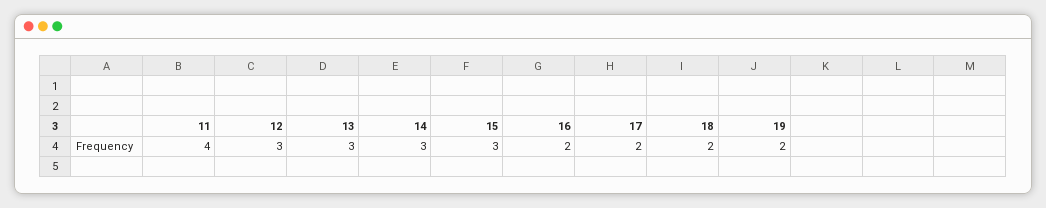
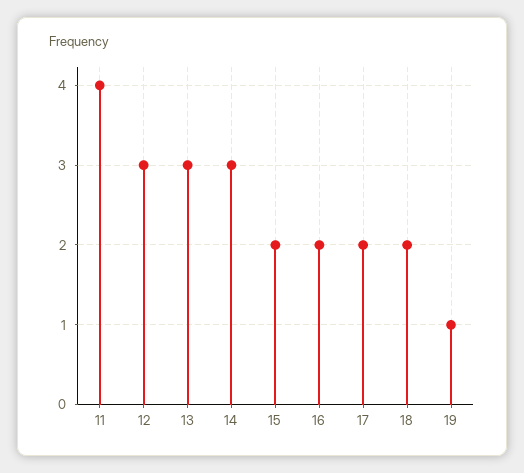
  {
    "11": 4,
    "12": 3,
    "13": 3,
    "14": 3,
-   "15": 3,
+   "15": 2,
    "16": 2,
    "17": 2,
    "18": 2,
-   "19": 2
+   "19": 1
  }

